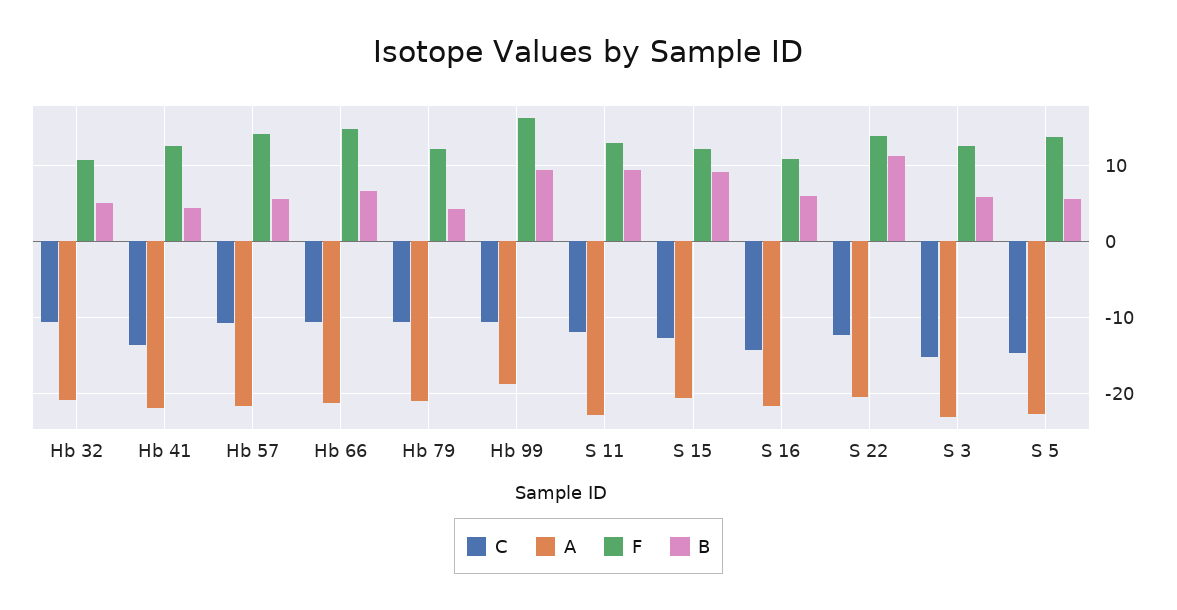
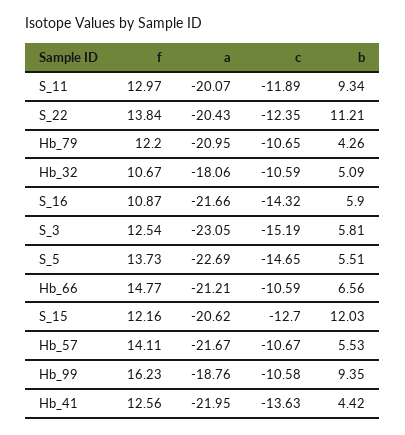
  {
    "C": {
      "Hb 32": -10.59,
      "Hb 41": -13.63,
      "Hb 57": -10.67,
      "Hb 66": -10.59,
      "Hb 79": -10.65,
      "Hb 99": -10.58,
      "S 11": -11.89,
      "S 15": -12.7,
      "S 16": -14.32,
      "S 22": -12.35,
      "S 3": -15.19,
      "S 5": -14.65
    },
    "A": {
-     "Hb 32": -21,
+     "Hb 32": -18.06,
      "Hb 41": -21.95,
      "Hb 57": -21.67,
      "Hb 66": -21.21,
      "Hb 79": -20.95,
      "Hb 99": -18.76,
-     "S 11": -23,
+     "S 11": -20.07,
      "S 15": -20.62,
      "S 16": -21.66,
      "S 22": -20.43,
      "S 3": -23.05,
      "S 5": -22.69
    },
    "F": {
      "Hb 32": 10.67,
      "Hb 41": 12.56,
      "Hb 57": 14.11,
      "Hb 66": 14.77,
      "Hb 79": 12.2,
      "Hb 99": 16.23,
      "S 11": 12.97,
      "S 15": 12.16,
      "S 16": 10.87,
      "S 22": 13.84,
      "S 3": 12.54,
      "S 5": 13.73
    },
    "B": {
      "Hb 32": 5.09,
      "Hb 41": 4.42,
      "Hb 57": 5.53,
      "Hb 66": 6.56,
      "Hb 79": 4.26,
      "Hb 99": 9.35,
      "S 11": 9.34,
-     "S 15": 9,
+     "S 15": 12.03,
      "S 16": 5.9,
      "S 22": 11.21,
      "S 3": 5.81,
      "S 5": 5.51
    }
  }

